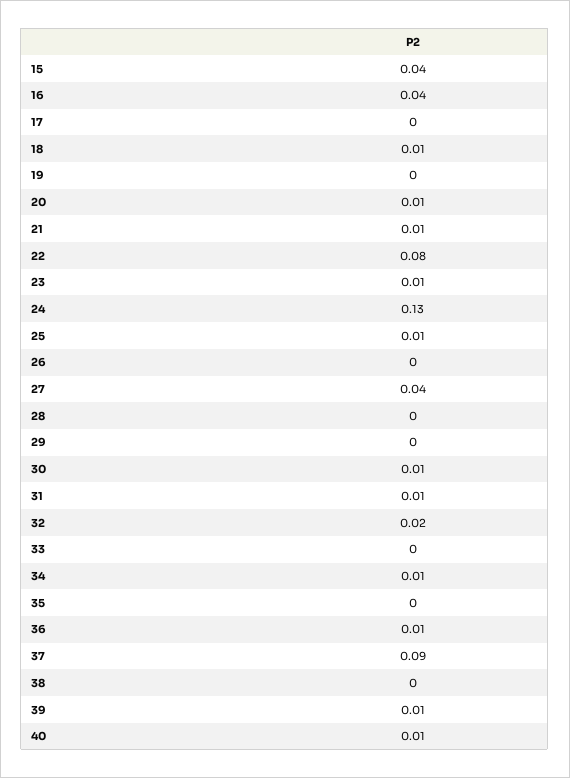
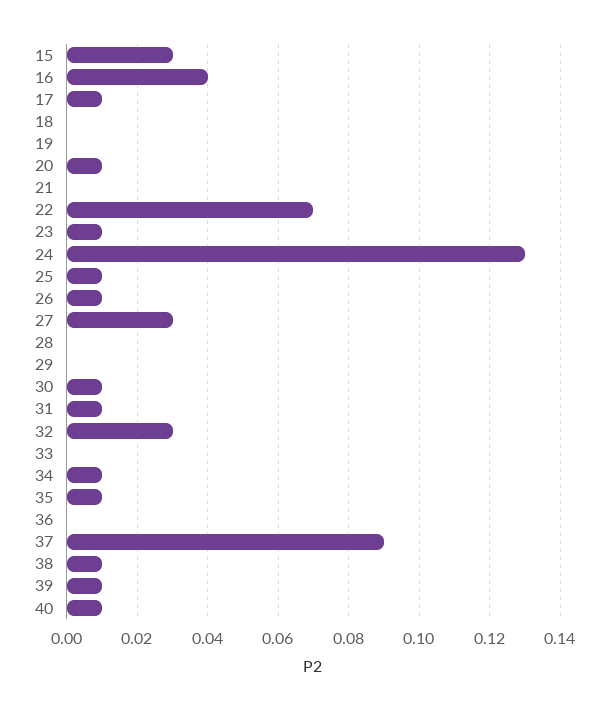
  {
-   "15": 0.04,
+   "15": 0.03,
    "16": 0.04,
-   "17": 0,
+   "17": 0.01,
-   "18": 0.01,
+   "18": 0,
    "19": 0,
    "20": 0.01,
-   "21": 0.01,
+   "21": 0,
-   "22": 0.08,
+   "22": 0.07,
    "23": 0.01,
    "24": 0.13,
    "25": 0.01,
-   "26": 0,
+   "26": 0.01,
-   "27": 0.04,
+   "27": 0.03,
    "28": 0,
    "29": 0,
    "30": 0.01,
    "31": 0.01,
-   "32": 0.02,
+   "32": 0.03,
    "33": 0,
    "34": 0.01,
-   "35": 0,
+   "35": 0.01,
-   "36": 0.01,
+   "36": 0,
    "37": 0.09,
-   "38": 0,
+   "38": 0.01,
    "39": 0.01,
    "40": 0.01
  }

